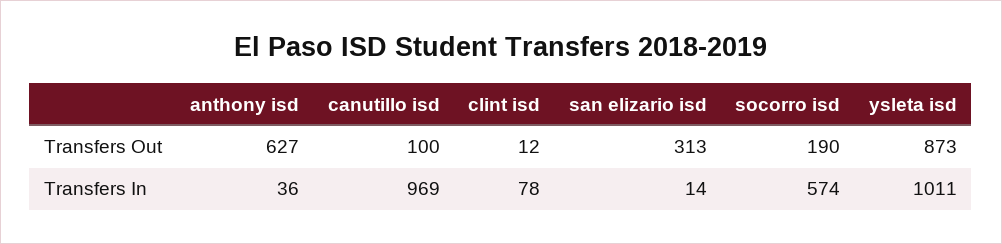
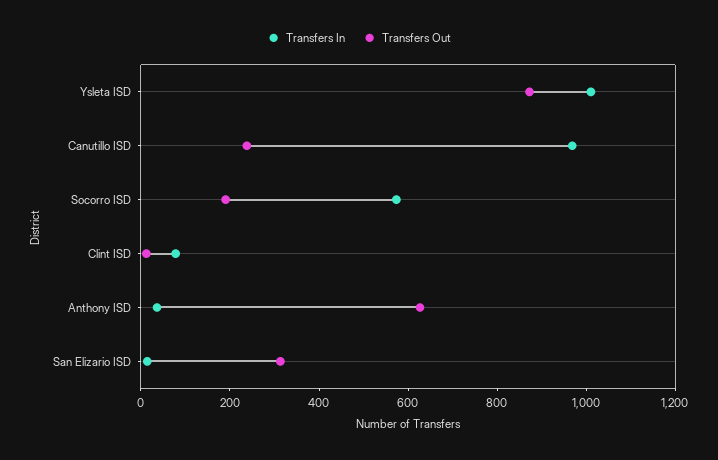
  {
    "Transfers Out": {
      "anthony isd": 627,
-     "canutillo isd": 100,
+     "canutillo isd": 250,
      "clint isd": 12,
      "san elizario isd": 313,
      "socorro isd": 190,
      "ysleta isd": 873
    },
    "Transfers In": {
      "anthony isd": 36,
      "canutillo isd": 969,
      "clint isd": 78,
      "san elizario isd": 14,
      "socorro isd": 574,
      "ysleta isd": 1011
    }
  }

